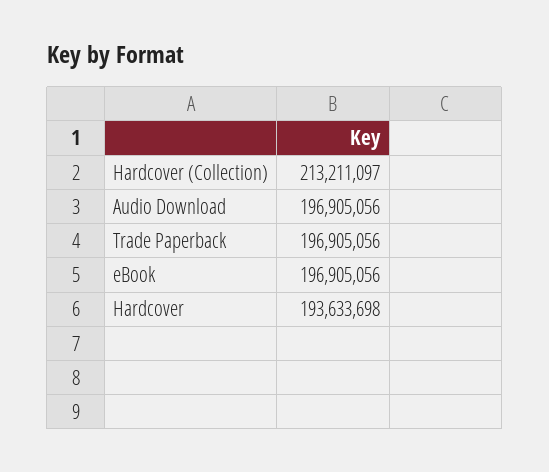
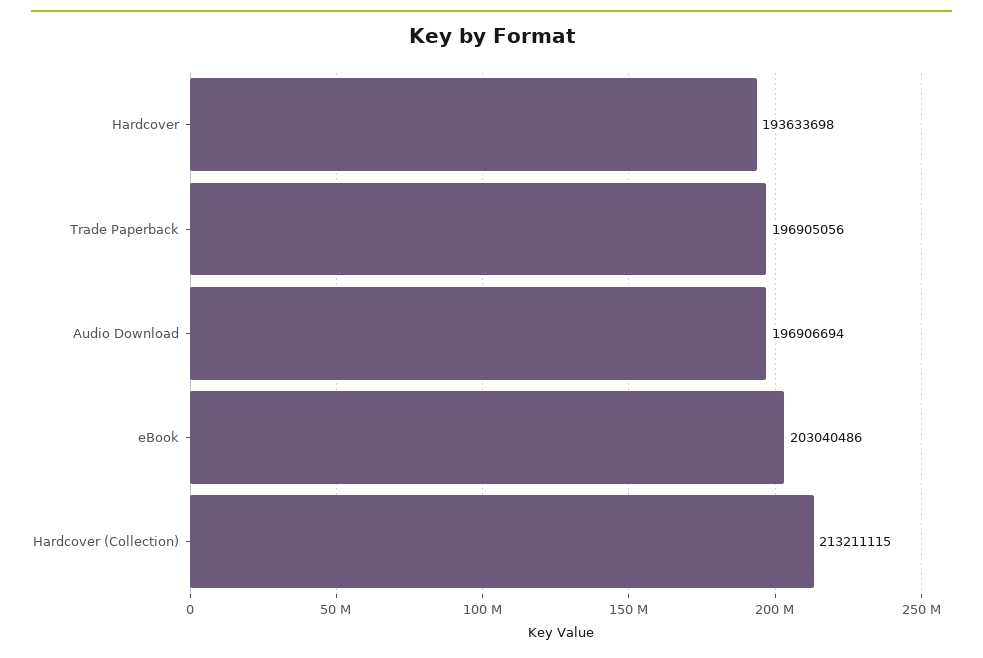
  {
-   "Hardcover (Collection)": 213211097,
+   "Hardcover (Collection)": 213211115,
-   "Audio Download": 196905056,
+   "Audio Download": 196906694,
    "Trade Paperback": 196905056,
-   "eBook": 196905056,
+   "eBook": 203040486,
    "Hardcover": 193633698
  }

